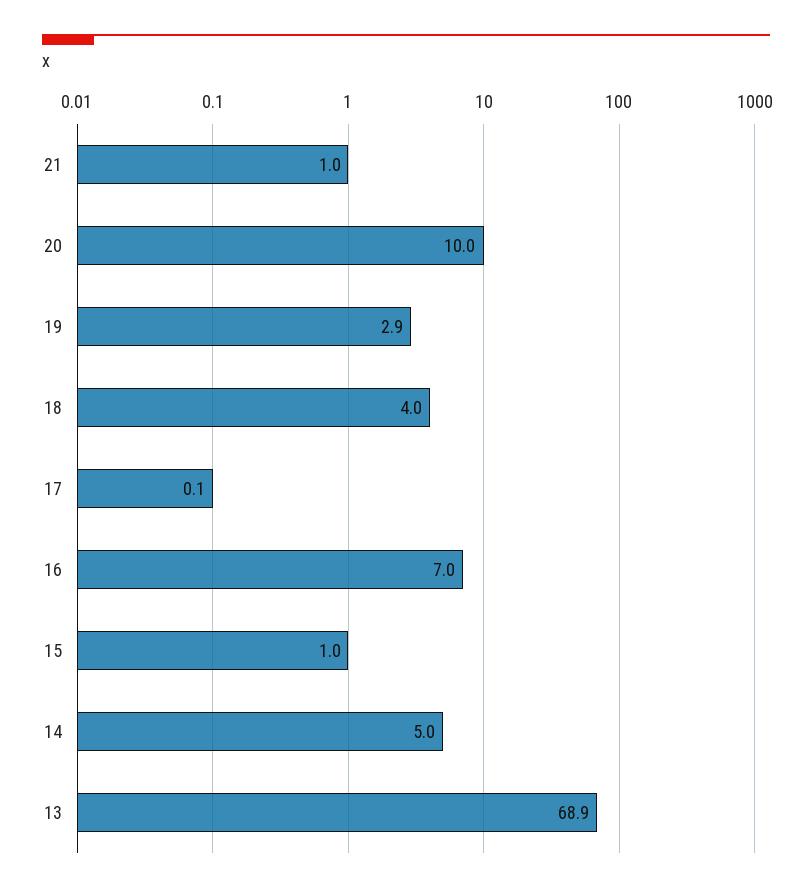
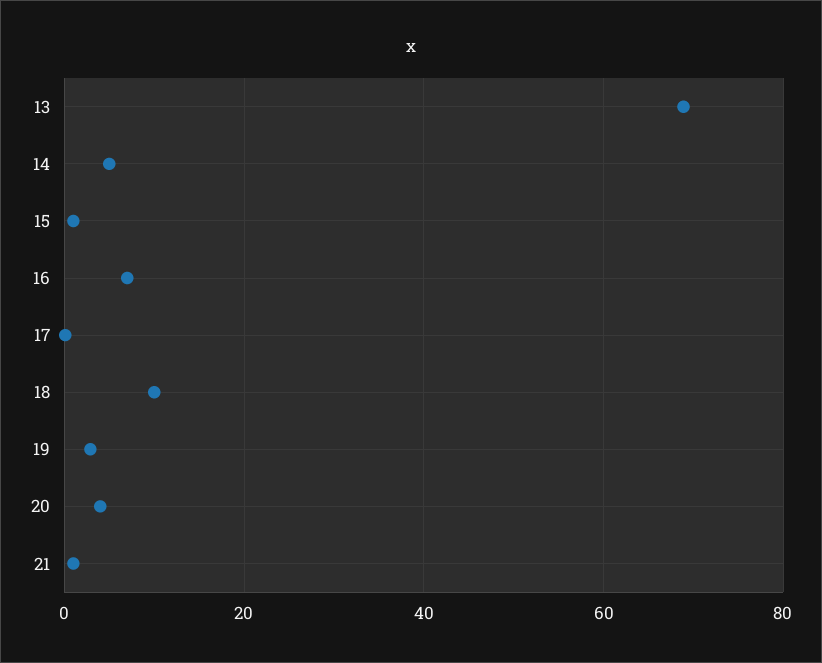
  {
    "21": 1,
-   "20": 10,
+   "20": 4,
    "19": 2.9,
-   "18": 4,
+   "18": 10,
    "17": 0.1,
    "16": 7,
    "15": 1,
    "14": 5,
    "13": 68.9
  }

